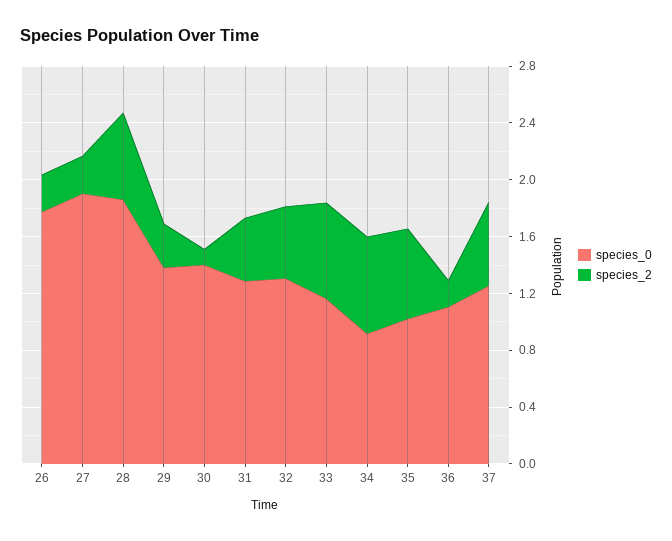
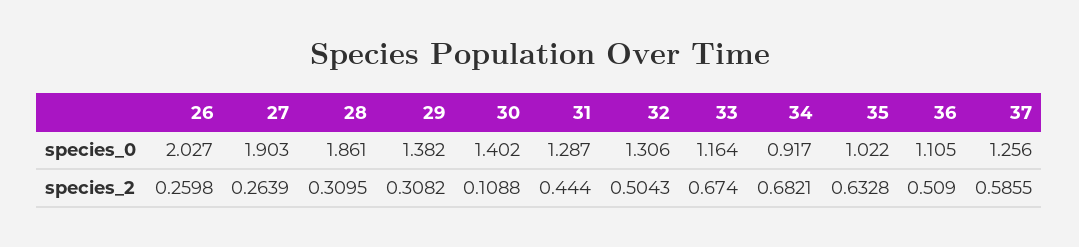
  {
    "species_0": {
-     "26": 1.8,
+     "26": 2.027,
      "27": 1.903,
      "28": 1.861,
      "29": 1.382,
      "30": 1.402,
      "31": 1.287,
      "32": 1.306,
      "33": 1.164,
      "34": 0.917,
      "35": 1.022,
      "36": 1.105,
      "37": 1.256
    },
    "species_2": {
      "26": 0.2598,
      "27": 0.2639,
-     "28": 0.6,
+     "28": 0.3095,
      "29": 0.3082,
      "30": 0.1088,
      "31": 0.444,
      "32": 0.5043,
      "33": 0.674,
      "34": 0.6821,
      "35": 0.6328,
-     "36": 0.2,
+     "36": 0.509,
      "37": 0.5855
    }
  }

